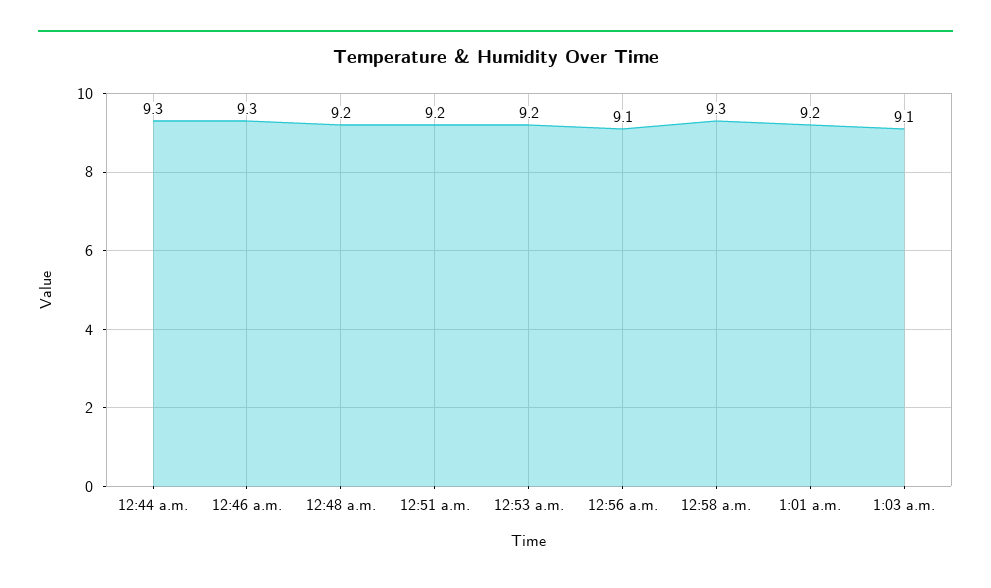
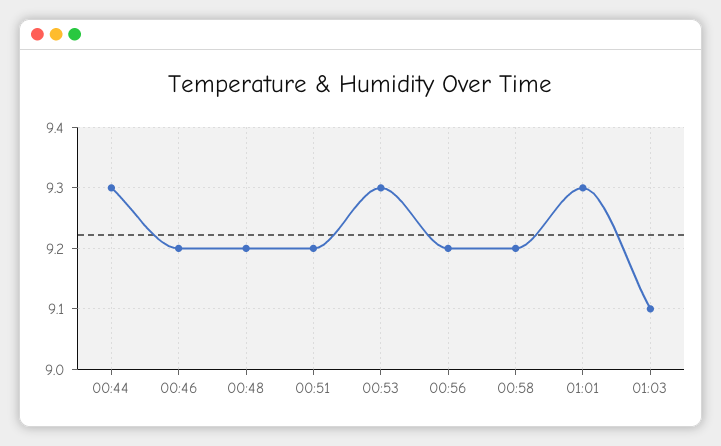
  {
    "12:44 a.m.": 9.3,
-   "12:46 a.m.": 9.3,
+   "12:46 a.m.": 9.2,
    "12:48 a.m.": 9.2,
    "12:51 a.m.": 9.2,
-   "12:53 a.m.": 9.2,
+   "12:53 a.m.": 9.3,
-   "12:56 a.m.": 9.1,
+   "12:56 a.m.": 9.2,
-   "12:58 a.m.": 9.3,
+   "12:58 a.m.": 9.2,
-   "1:01 a.m.": 9.2,
+   "1:01 a.m.": 9.3,
    "1:03 a.m.": 9.1
  }

